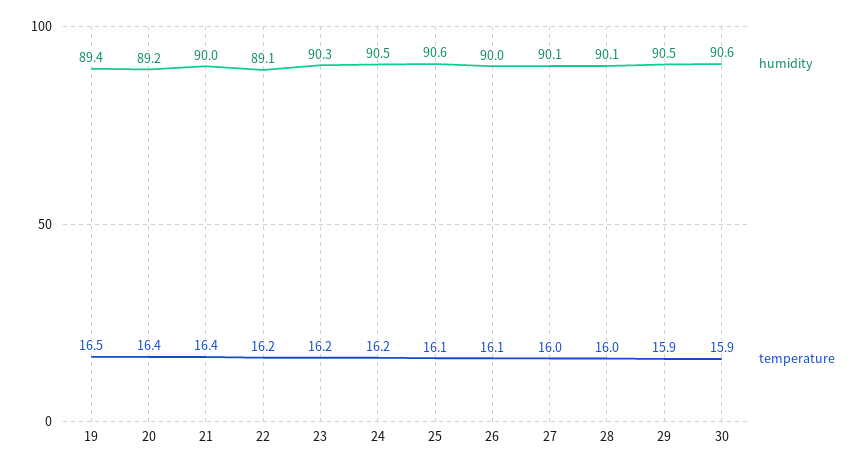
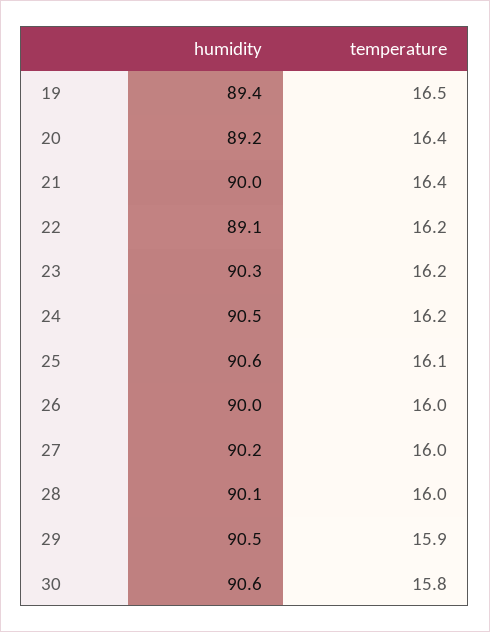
  {
    "humidity": {
      "19": 89.4,
      "20": 89.2,
      "21": 90,
      "22": 89.1,
      "23": 90.3,
      "24": 90.5,
      "25": 90.6,
      "26": 90,
-     "27": 90.1,
+     "27": 90.2,
      "28": 90.1,
      "29": 90.5,
      "30": 90.6
    },
    "temperature": {
      "19": 16.5,
      "20": 16.4,
      "21": 16.4,
      "22": 16.2,
      "23": 16.2,
      "24": 16.2,
      "25": 16.1,
-     "26": 16.1,
+     "26": 16,
      "27": 16,
      "28": 16,
      "29": 15.9,
-     "30": 15.9
+     "30": 15.8
    }
  }

